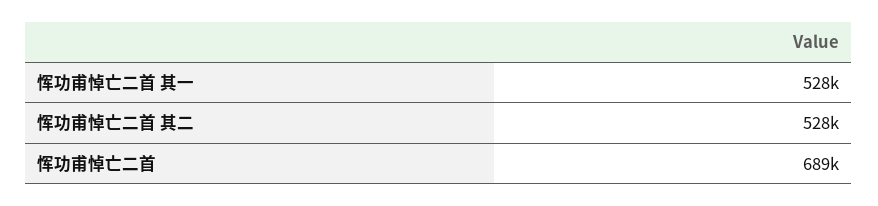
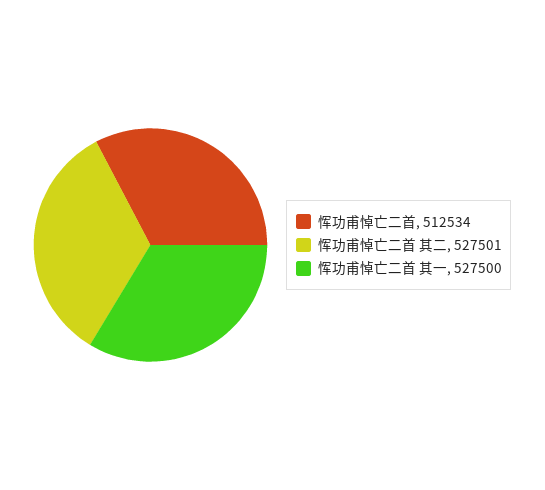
  {
    "恽功甫悼亡二首 其一": 527500,
    "恽功甫悼亡二首 其二": 527501,
-   "恽功甫悼亡二首": 689000
+   "恽功甫悼亡二首": 512534
  }

